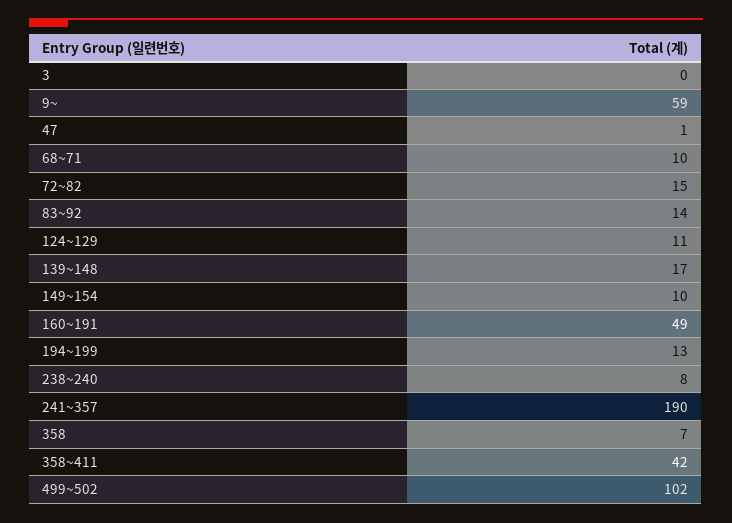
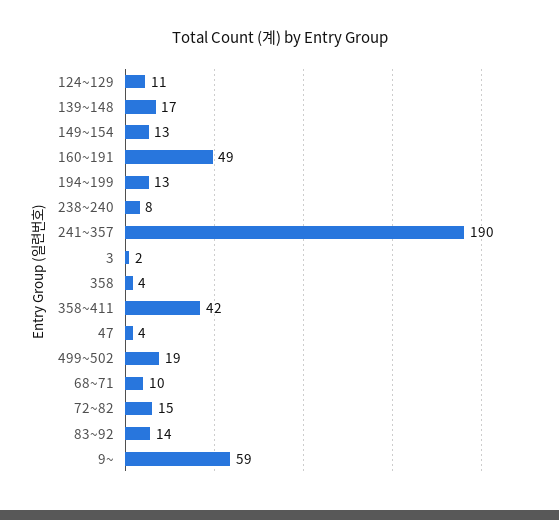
  {
-   "3": 0,
+   "3": 2,
    "9~": 59,
-   "47": 1,
+   "47": 4,
    "68~71": 10,
    "72~82": 15,
    "83~92": 14,
    "124~129": 11,
    "139~148": 17,
-   "149~154": 10,
+   "149~154": 13,
    "160~191": 49,
    "194~199": 13,
    "238~240": 8,
    "241~357": 190,
-   "358": 7,
+   "358": 4,
    "358~411": 42,
-   "499~502": 102
+   "499~502": 19
  }

